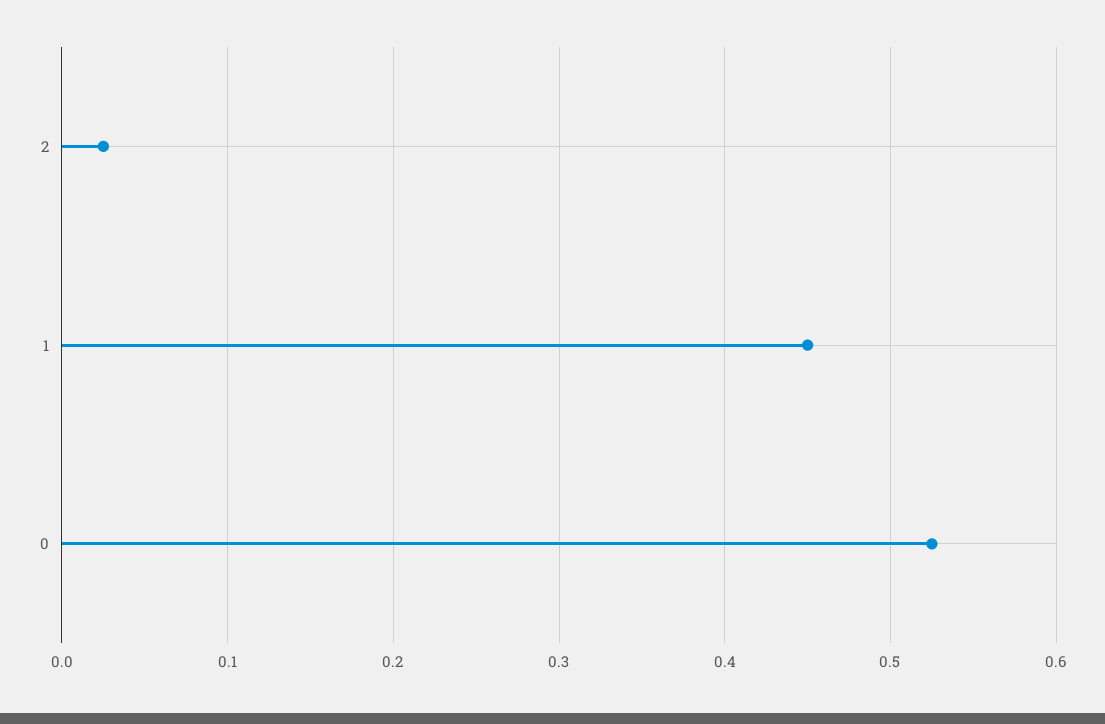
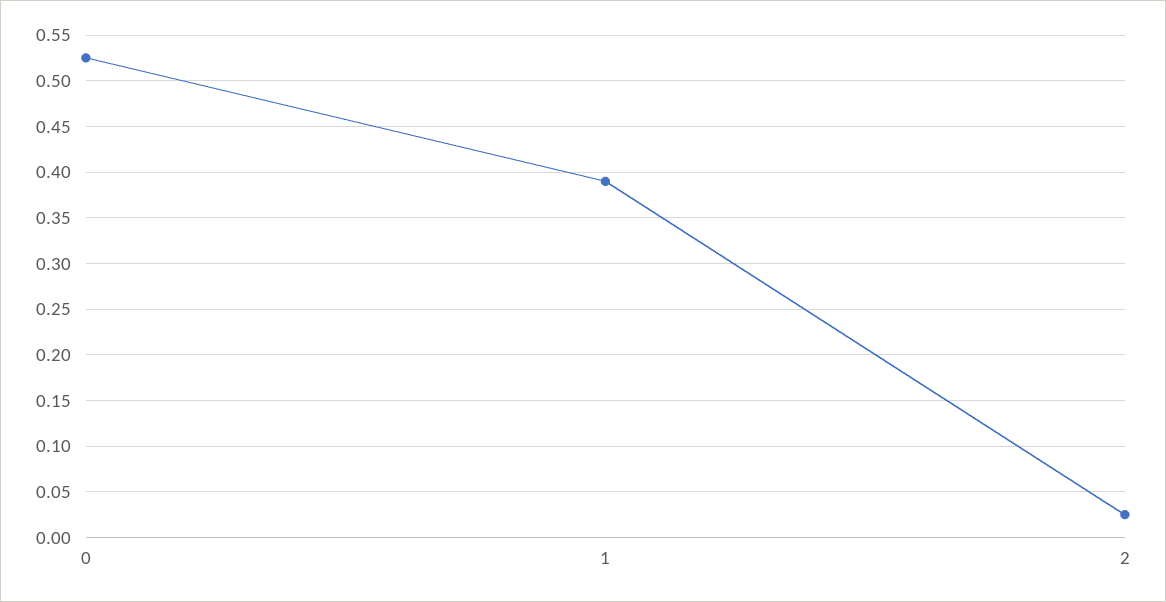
  {
    "2": 0.03,
-   "1": 0.45,
+   "1": 0.39,
    "0": 0.53
  }

